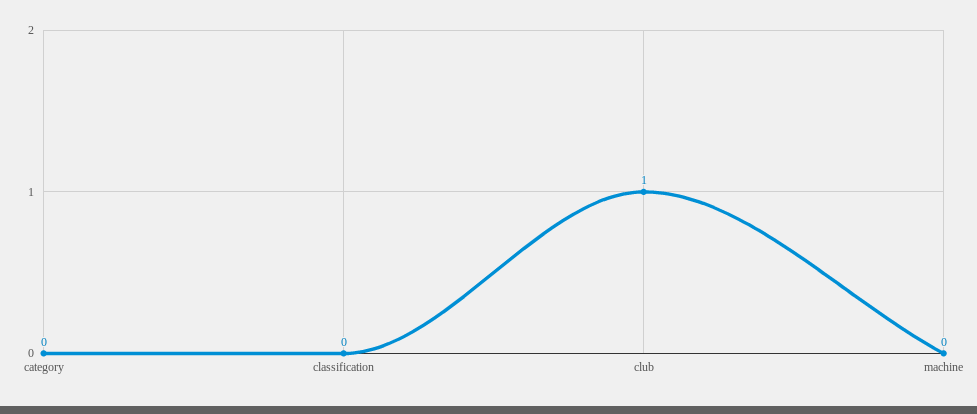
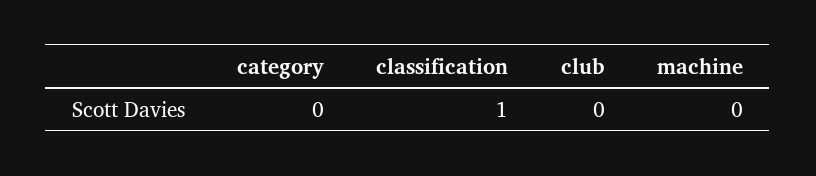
  {
    "category": 0,
-   "classification": 0,
+   "classification": 1,
-   "club": 1,
+   "club": 0,
    "machine": 0
  }

